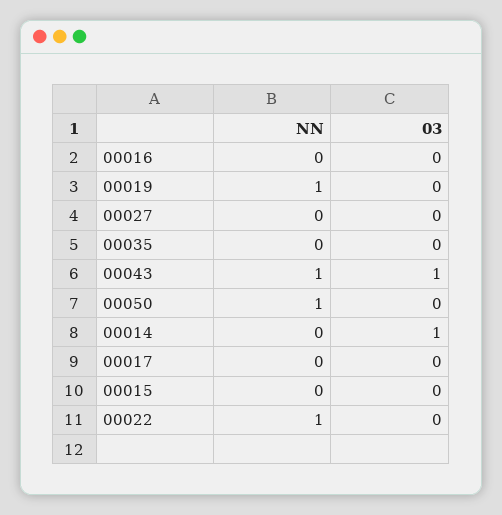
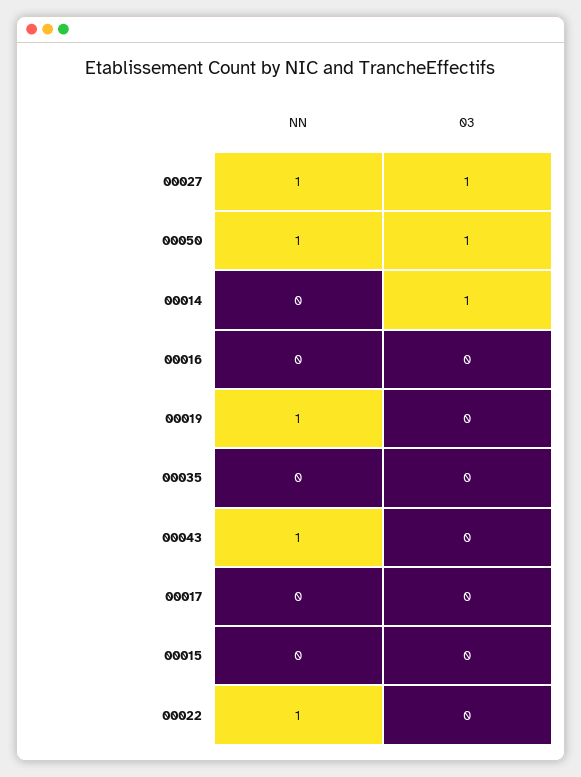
  {
    "NN": {
      "00016": 0,
      "00019": 1,
-     "00027": 0,
+     "00027": 1,
      "00035": 0,
      "00043": 1,
      "00050": 1,
      "00014": 0,
      "00017": 0,
      "00015": 0,
      "00022": 1
    },
    "03": {
      "00016": 0,
      "00019": 0,
-     "00027": 0,
+     "00027": 1,
      "00035": 0,
-     "00043": 1,
+     "00043": 0,
-     "00050": 0,
+     "00050": 1,
      "00014": 1,
      "00017": 0,
      "00015": 0,
      "00022": 0
    }
  }

